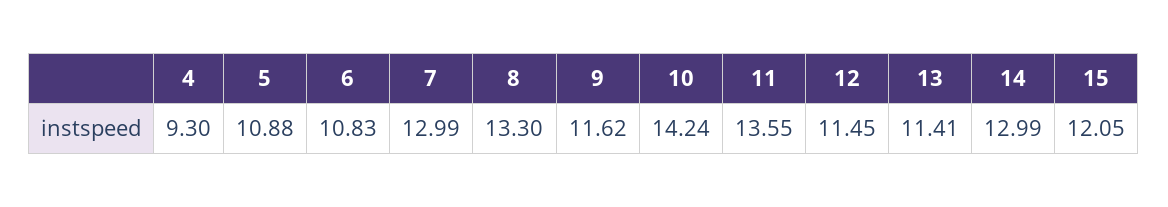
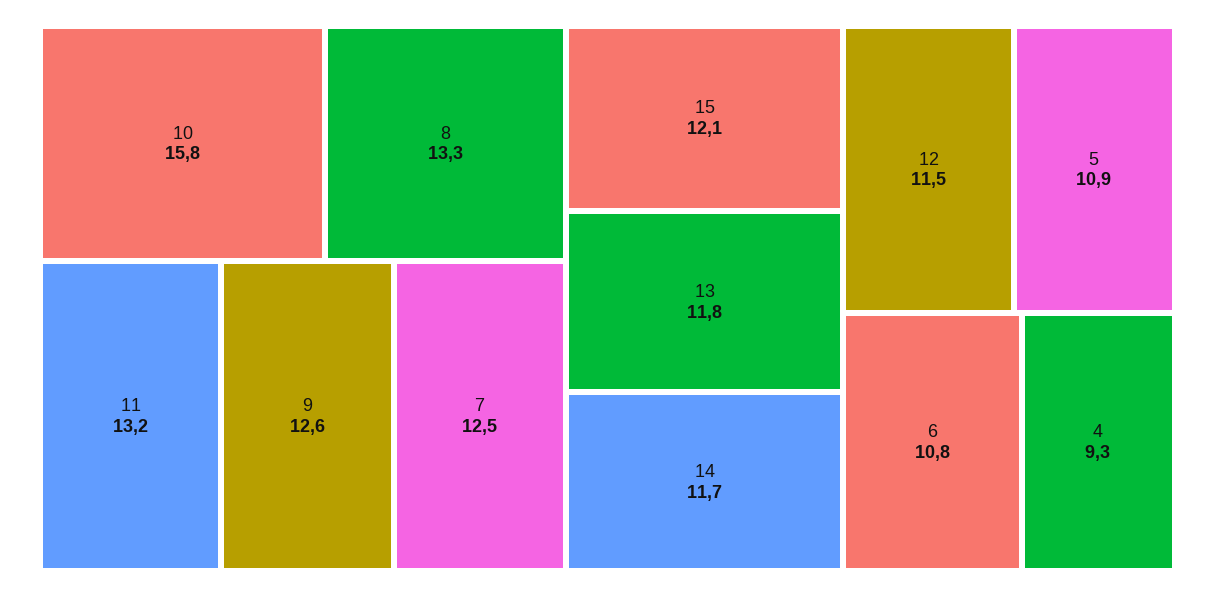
  {
    "4": 9.3,
    "5": 10.88,
    "6": 10.83,
-   "7": 12.99,
+   "7": 12.5,
    "8": 13.3,
-   "9": 11.62,
+   "9": 12.6,
-   "10": 14.24,
+   "10": 15.8,
-   "11": 13.55,
+   "11": 13.2,
    "12": 11.45,
-   "13": 11.41,
+   "13": 11.8,
-   "14": 12.99,
+   "14": 11.7,
    "15": 12.05
  }

